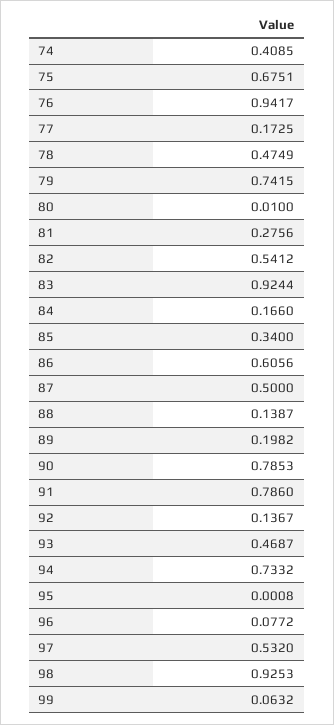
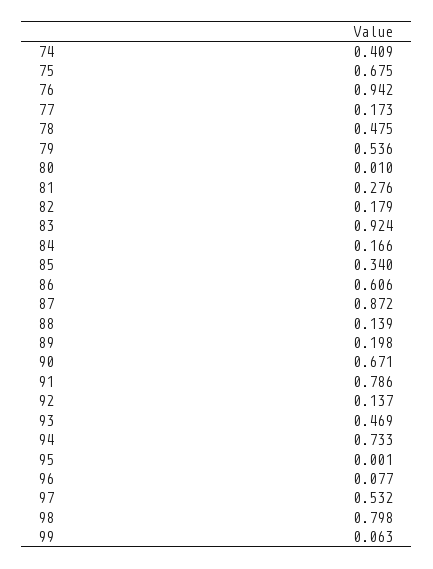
  {
    "74": 0.4085,
    "75": 0.6751,
    "76": 0.9417,
    "77": 0.1725,
    "78": 0.4749,
-   "79": 0.7415,
+   "79": 0.536,
    "80": 0.01,
    "81": 0.2756,
-   "82": 0.5412,
+   "82": 0.179,
    "83": 0.9244,
    "84": 0.166,
    "85": 0.34,
    "86": 0.6056,
-   "87": 0.5,
+   "87": 0.872,
    "88": 0.1387,
    "89": 0.1982,
-   "90": 0.7853,
+   "90": 0.671,
    "91": 0.786,
    "92": 0.1367,
    "93": 0.4687,
    "94": 0.7332,
    "95": 0.0008,
    "96": 0.0772,
    "97": 0.532,
-   "98": 0.9253,
+   "98": 0.798,
    "99": 0.0632
  }

